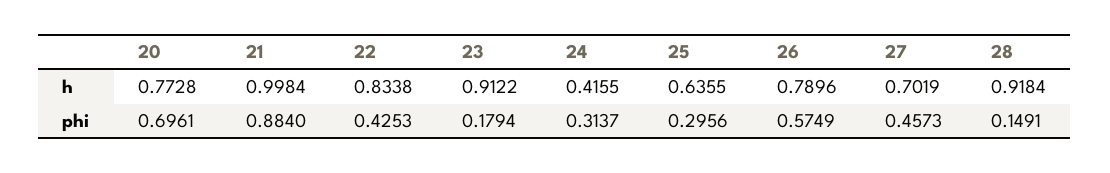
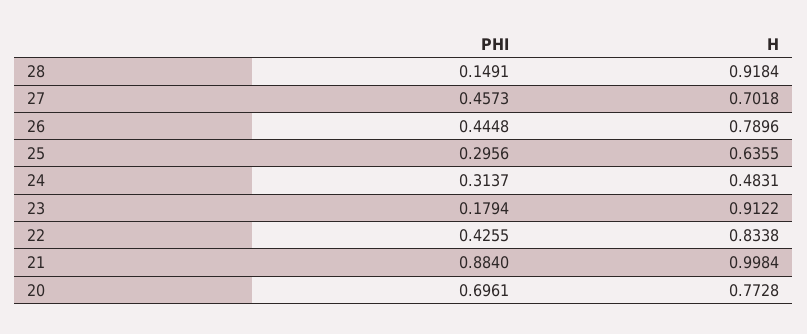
  {
    "20": {
      "h": 0.7728,
      "phi": 0.6961
    },
    "21": {
      "h": 0.9984,
      "phi": 0.884
    },
    "22": {
      "h": 0.8338,
-     "phi": 0.4253
+     "phi": 0.4255
    },
    "23": {
      "h": 0.9122,
      "phi": 0.1794
    },
    "24": {
-     "h": 0.4155,
+     "h": 0.4831,
      "phi": 0.3137
    },
    "25": {
      "h": 0.6355,
      "phi": 0.2956
    },
    "26": {
      "h": 0.7896,
-     "phi": 0.5749
+     "phi": 0.4448
    },
    "27": {
-     "h": 0.7019,
+     "h": 0.7018,
      "phi": 0.4573
    },
    "28": {
      "h": 0.9184,
      "phi": 0.1491
    }
  }

